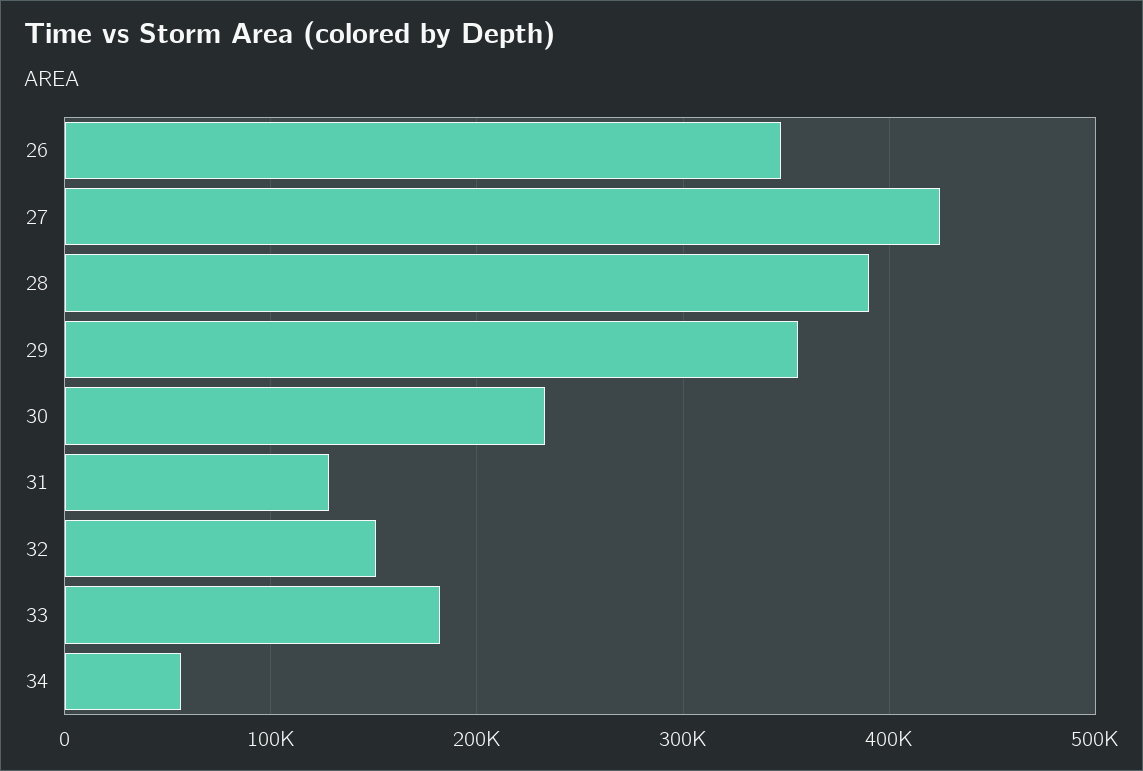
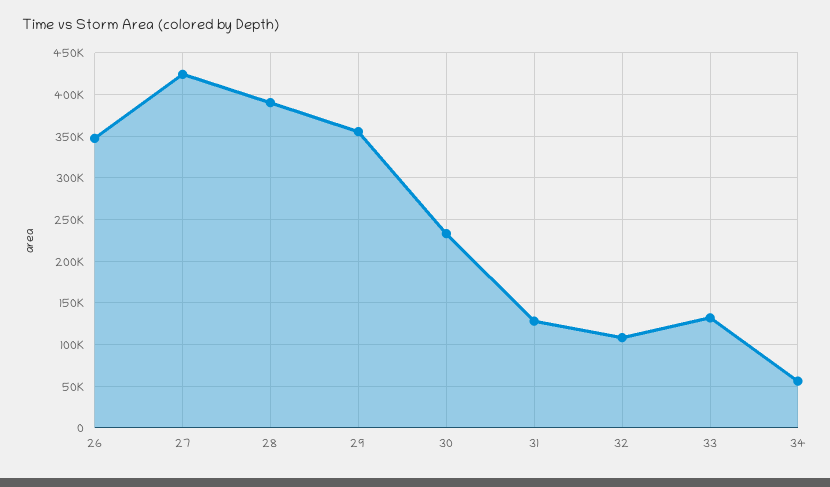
  {
    "26": 350000,
    "27": 420000,
    "28": 390000,
    "29": 360000,
    "30": 230000,
    "31": 130000,
-   "32": 150000,
+   "32": 110000,
-   "33": 180000,
+   "33": 130000,
    "34": 60000
  }

